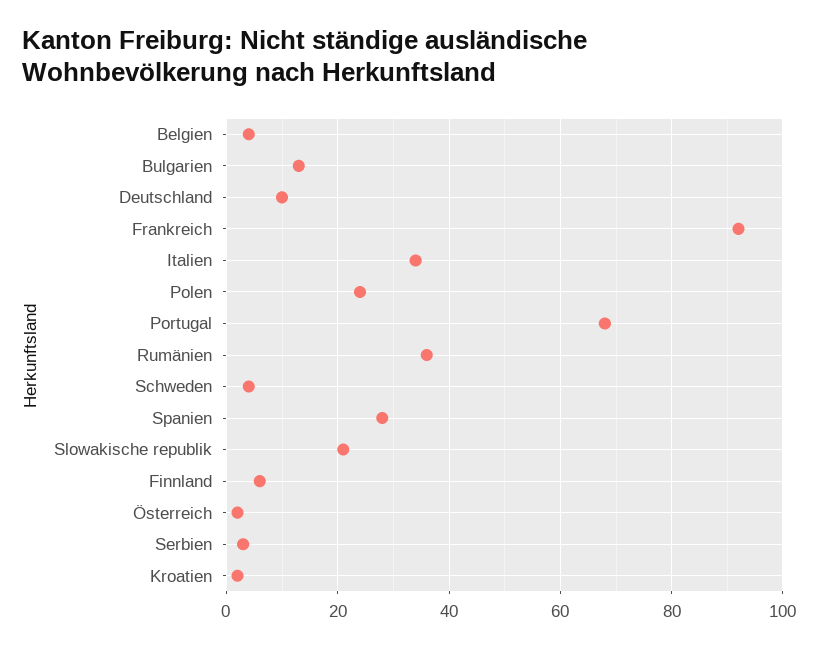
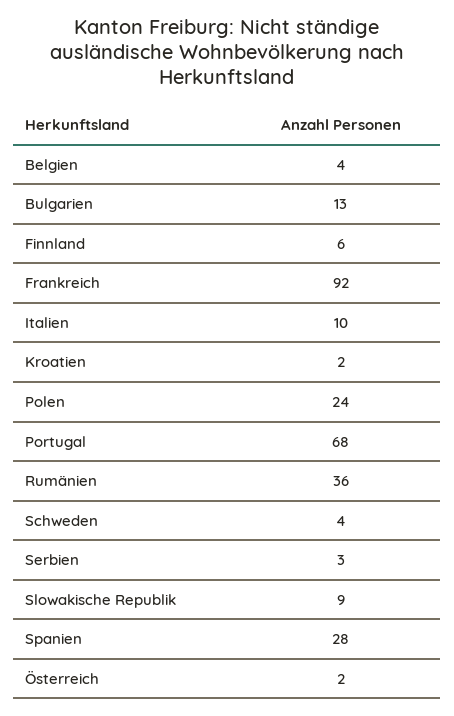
  {
    "Belgien": 4,
    "Bulgarien": 13,
-   "Deutschland": 10,
    "Frankreich": 92,
-   "Italien": 35,
+   "Italien": 10,
    "Polen": 24,
    "Portugal": 68,
    "Rumänien": 36,
    "Schweden": 4,
    "Spanien": 28,
-   "Slowakische republik": 20,
+   "Slowakische republik": 9,
    "Finnland": 6,
    "Österreich": 2,
    "Serbien": 3,
    "Kroatien": 2
  }

